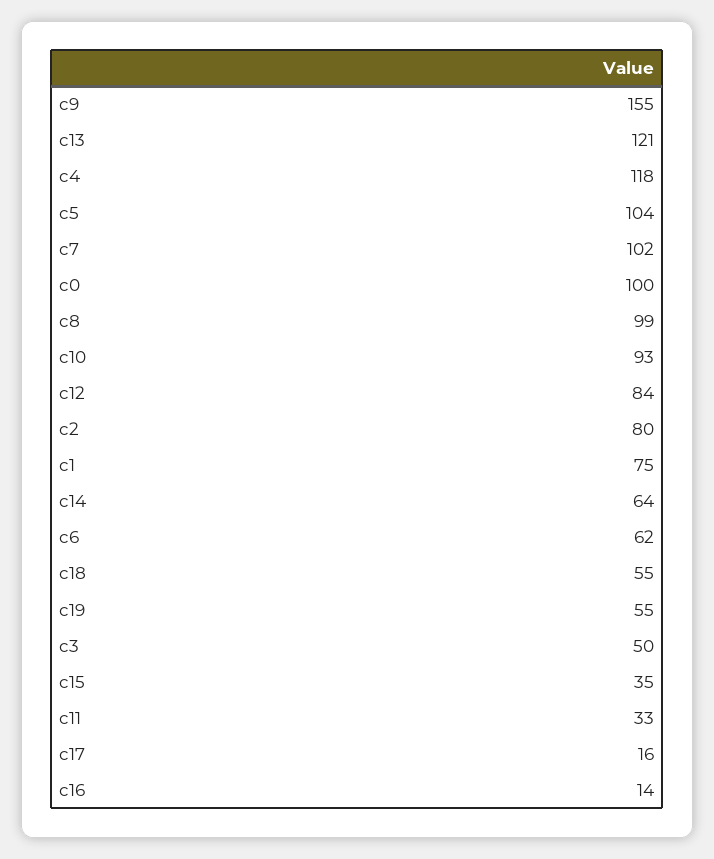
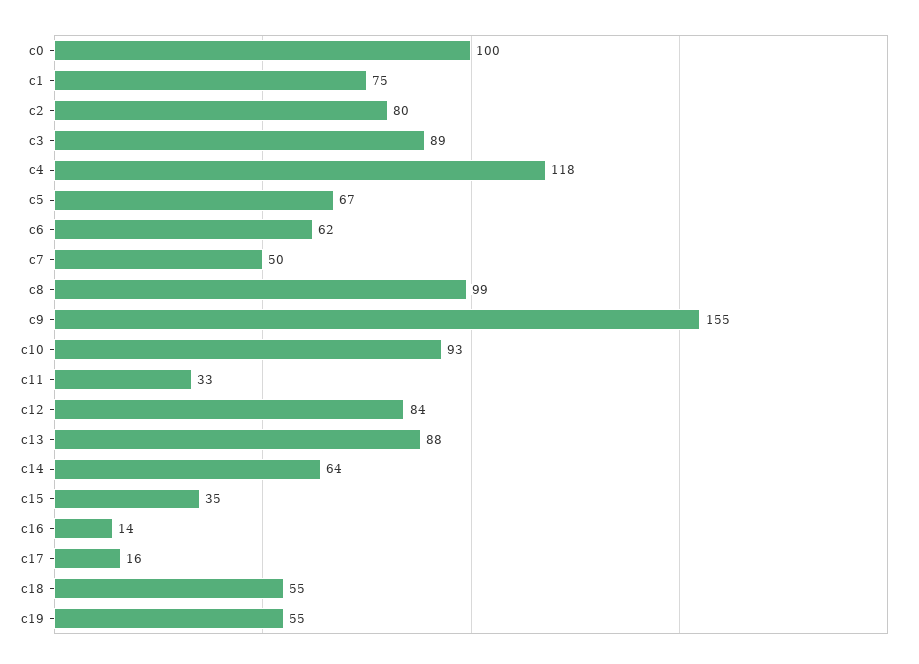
  {
    "c9": 155,
-   "c13": 121,
+   "c13": 88,
    "c4": 118,
-   "c5": 104,
+   "c5": 67,
-   "c7": 102,
+   "c7": 50,
    "c0": 100,
    "c8": 99,
    "c10": 93,
    "c12": 84,
    "c2": 80,
    "c1": 75,
    "c14": 64,
    "c6": 62,
    "c18": 55,
    "c19": 55,
-   "c3": 50,
+   "c3": 89,
    "c15": 35,
    "c11": 33,
    "c17": 16,
    "c16": 14
  }

